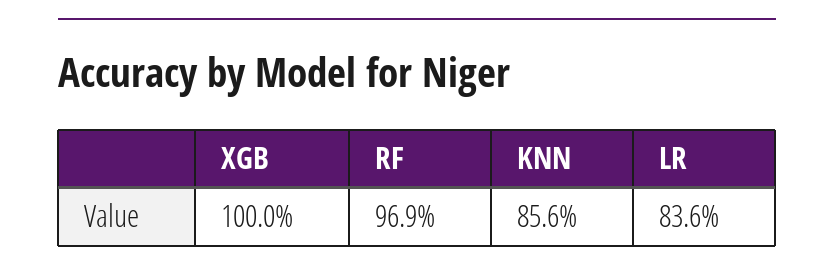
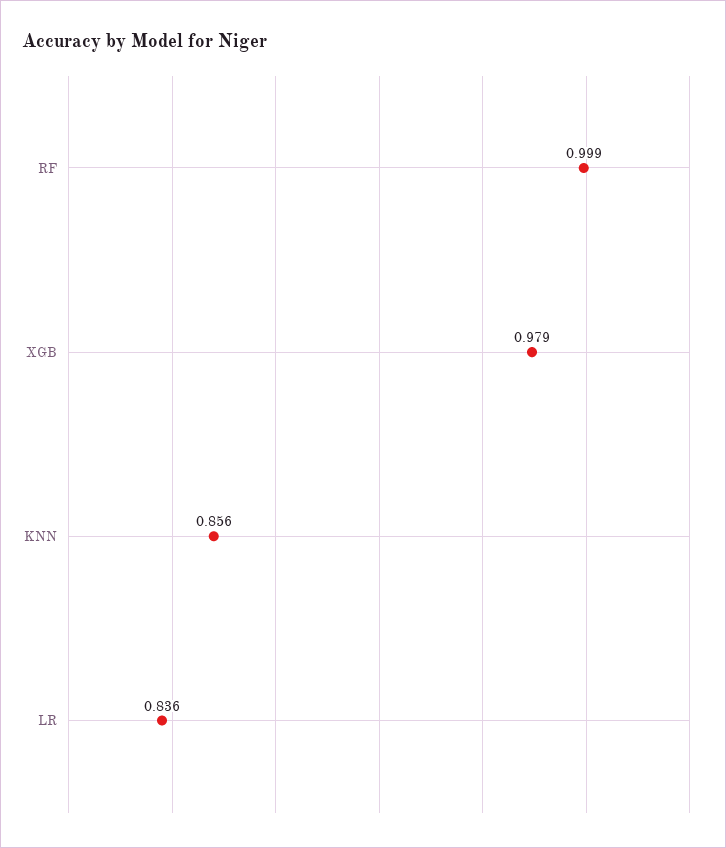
  {
-   "XGB": 1,
+   "XGB": 0.979,
-   "RF": 0.969,
+   "RF": 0.999,
    "KNN": 0.856,
    "LR": 0.836
  }

